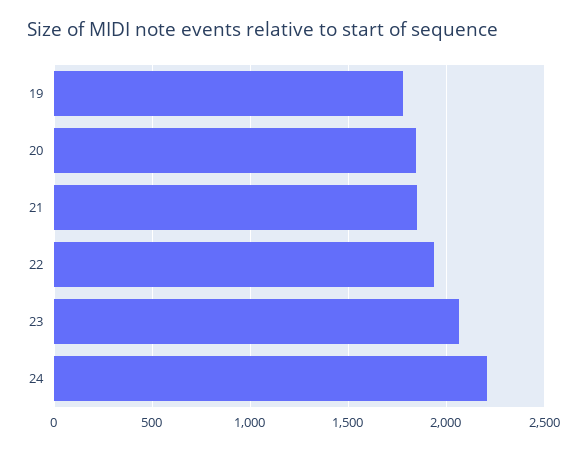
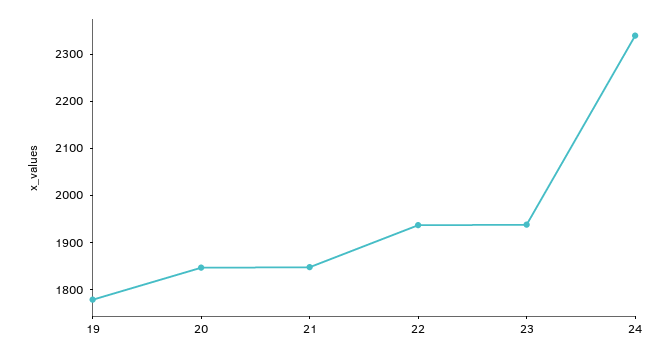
  {
    "19": 1780,
    "20": 1840,
    "21": 1840,
    "22": 1940,
-   "23": 2050,
+   "23": 1940,
-   "24": 2200
+   "24": 2340
  }

